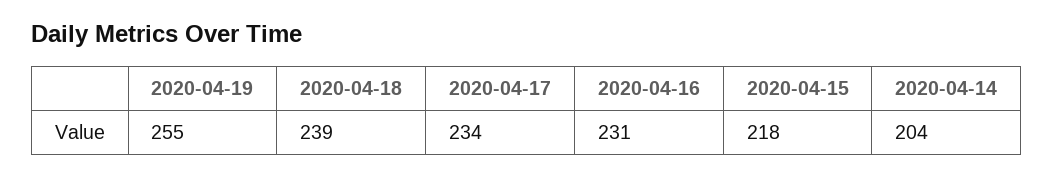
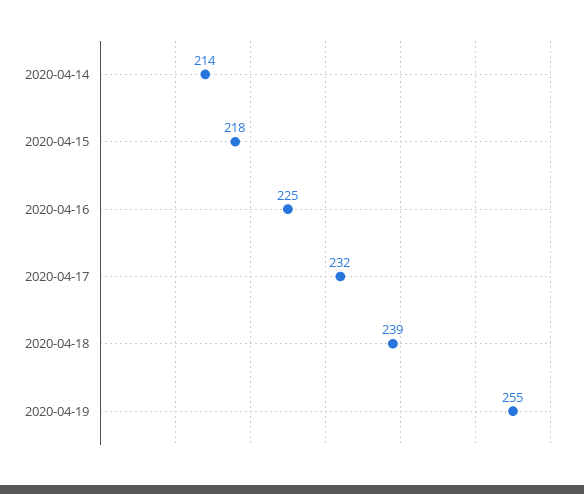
  {
    "2020-04-19": 255,
    "2020-04-18": 239,
-   "2020-04-17": 234,
+   "2020-04-17": 232,
-   "2020-04-16": 231,
+   "2020-04-16": 225,
    "2020-04-15": 218,
-   "2020-04-14": 204
+   "2020-04-14": 214
  }

